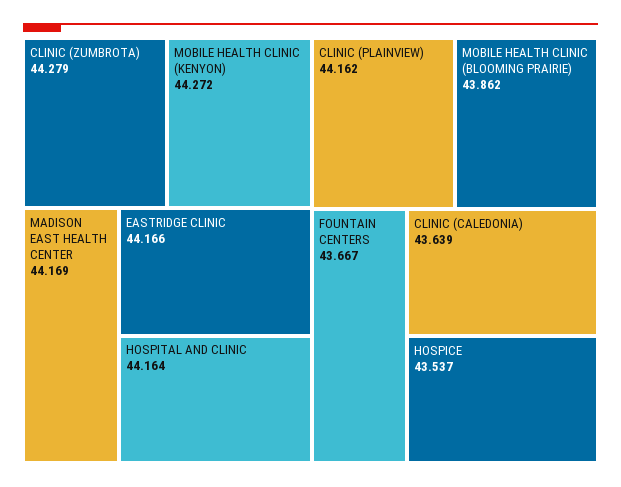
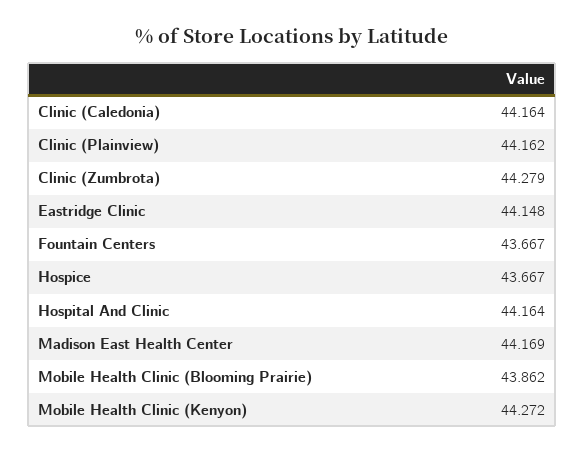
  {
    "CLINIC (ZUMBROTA)": 44.279,
    "MOBILE HEALTH CLINIC (KENYON)": 44.272,
    "MADISON EAST HEALTH CENTER": 44.169,
-   "EASTRIDGE CLINIC": 44.166,
+   "EASTRIDGE CLINIC": 44.148,
    "HOSPITAL AND CLINIC": 44.164,
    "CLINIC (PLAINVIEW)": 44.162,
    "MOBILE HEALTH CLINIC (BLOOMING PRAIRIE)": 43.862,
    "FOUNTAIN CENTERS": 43.667,
-   "CLINIC (CALEDONIA)": 43.639,
+   "CLINIC (CALEDONIA)": 44.164,
-   "HOSPICE": 43.537
+   "HOSPICE": 43.667
  }

